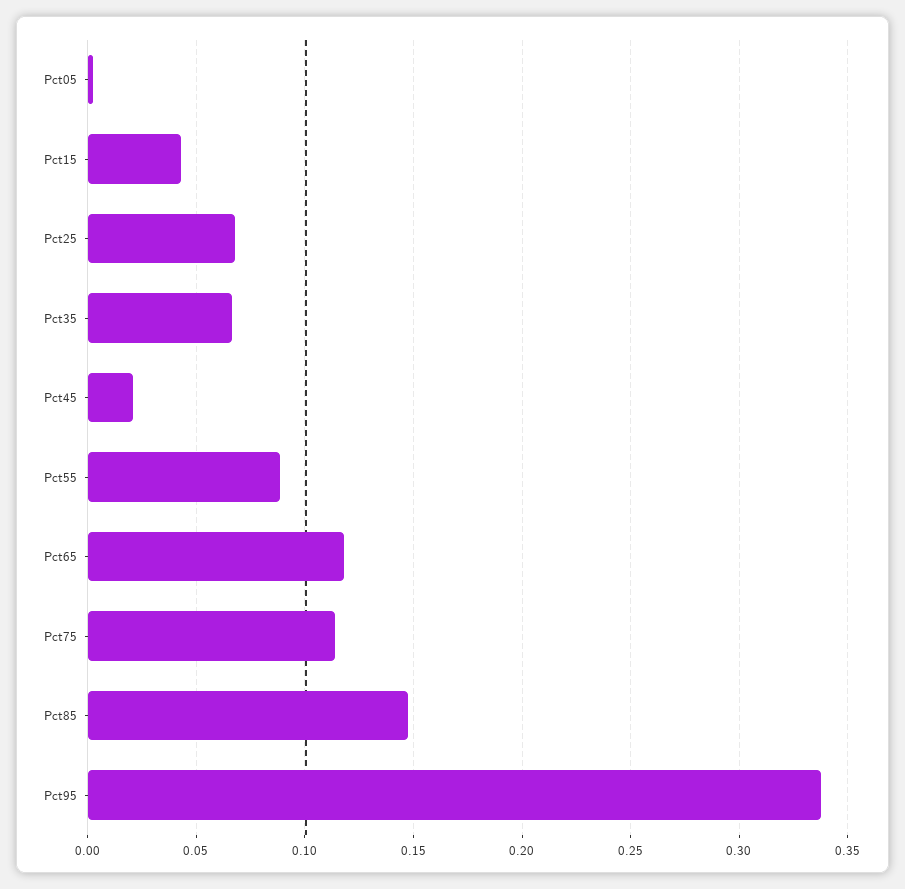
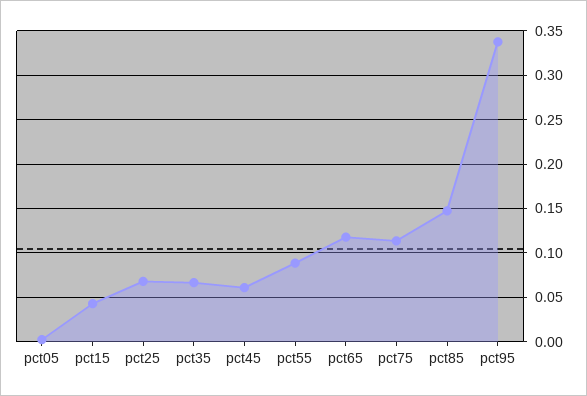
  {
    "Pct05": 0,
    "Pct15": 0.045,
    "Pct25": 0.07,
    "Pct35": 0.065,
-   "Pct45": 0.02,
+   "Pct45": 0.06,
    "Pct55": 0.09,
    "Pct65": 0.12,
    "Pct75": 0.115,
    "Pct85": 0.145,
    "Pct95": 0.34
  }

